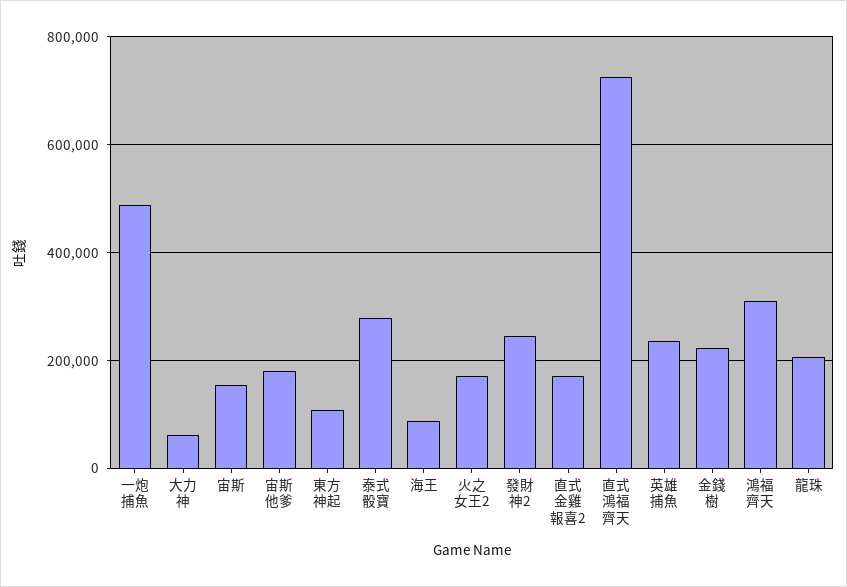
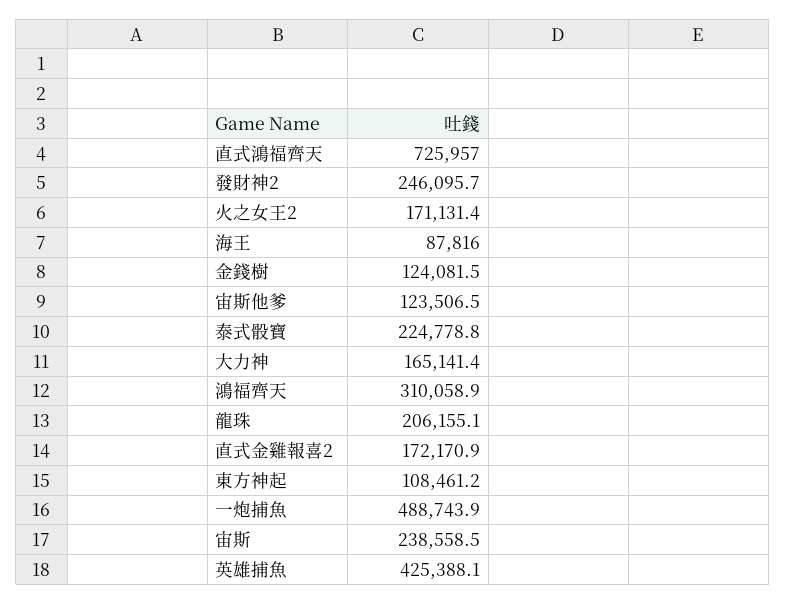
  {
    "一炮捕魚": 488743.9,
-   "大力神": 60000,
+   "大力神": 165141.4,
-   "宙斯": 160000,
+   "宙斯": 238558.5,
-   "宙斯他爹": 180000,
+   "宙斯他爹": 123506.5,
    "東方神起": 108461.2,
-   "泰式骰寶": 280000,
+   "泰式骰寶": 224778.8,
    "海王": 87816,
    "火之女王2": 171131.4,
    "發財神2": 246095.7,
    "直式金雞報喜2": 172170.9,
    "直式鴻福齊天": 725957,
-   "英雄捕魚": 240000,
+   "英雄捕魚": 425388.1,
-   "金錢樹": 220000,
+   "金錢樹": 124081.5,
    "鴻福齊天": 310058.9,
    "龍珠": 206155.1
  }

